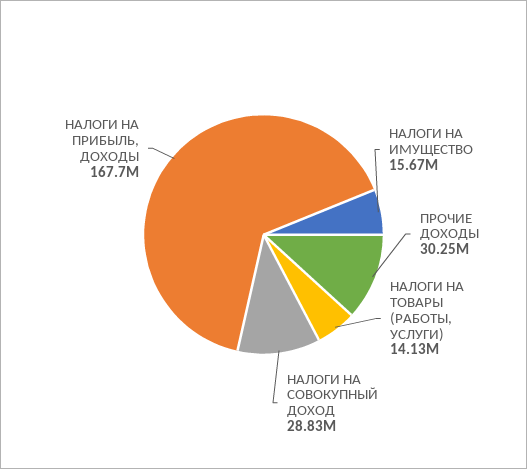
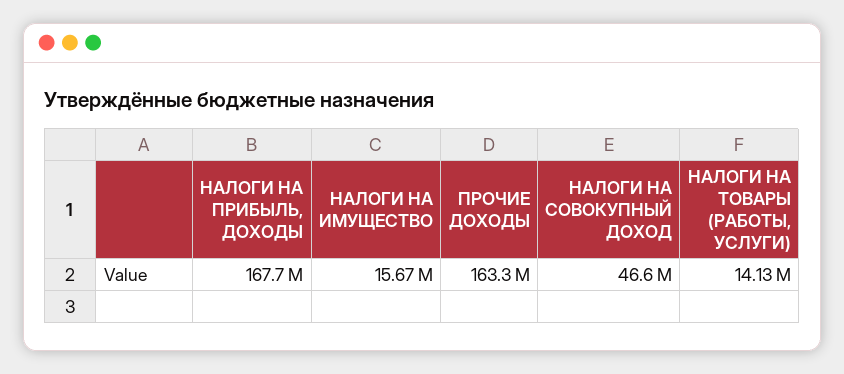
  {
    "НАЛОГИ НА ИМУЩЕСТВО": 15670000,
-   "ПРОЧИЕ ДОХОДЫ": 30250000,
+   "ПРОЧИЕ ДОХОДЫ": 163300000,
    "НАЛОГИ НА ТОВАРЫ (РАБОТЫ, УСЛУГИ)": 14130000,
-   "НАЛОГИ НА СОВОКУПНЫЙ ДОХОД": 28830000,
+   "НАЛОГИ НА СОВОКУПНЫЙ ДОХОД": 46600000,
    "НАЛОГИ НА ПРИБЫЛЬ, ДОХОДЫ": 167700000
  }

